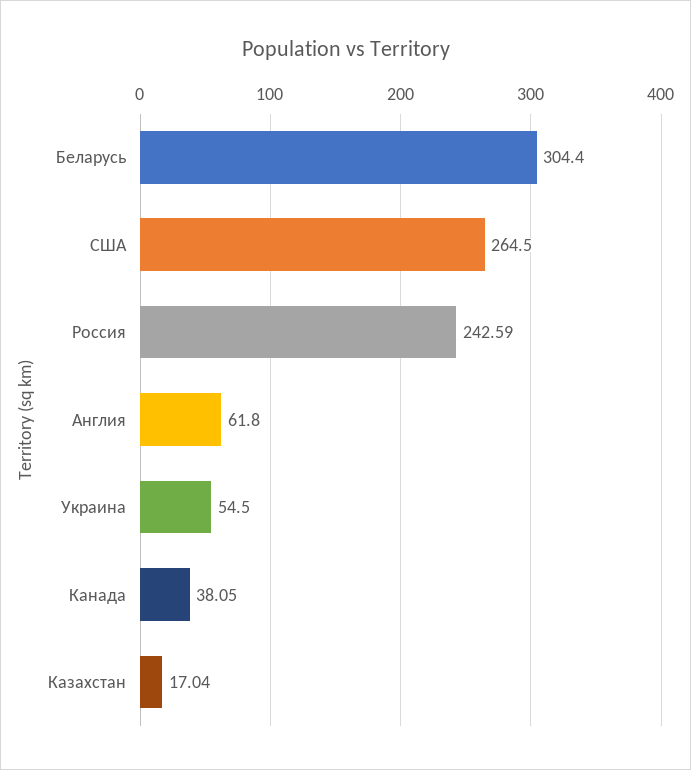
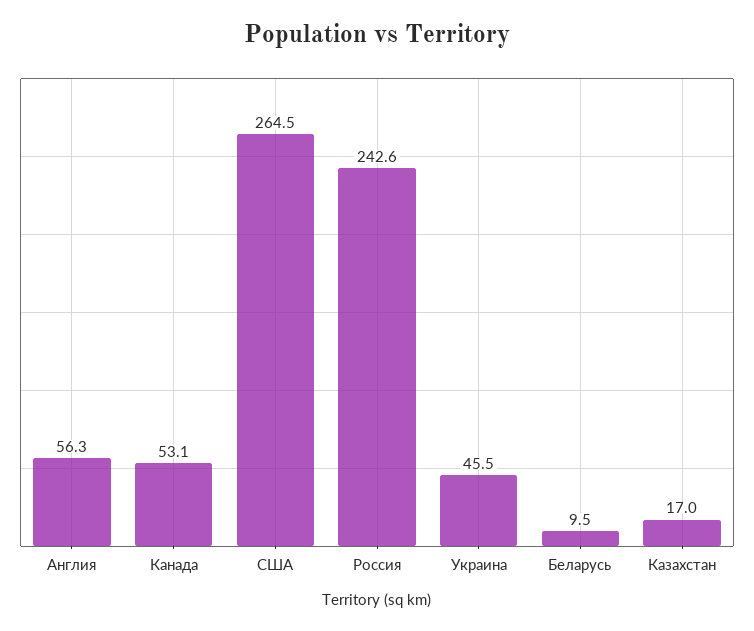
  {
-   "Беларусь": 304.4,
+   "Беларусь": 9.5,
    "США": 264.5,
    "Россия": 242.59,
-   "Англия": 61.8,
+   "Англия": 56.3,
-   "Украина": 54.5,
+   "Украина": 45.5,
-   "Канада": 38.05,
+   "Канада": 53.1,
    "Казахстан": 17.04
  }

